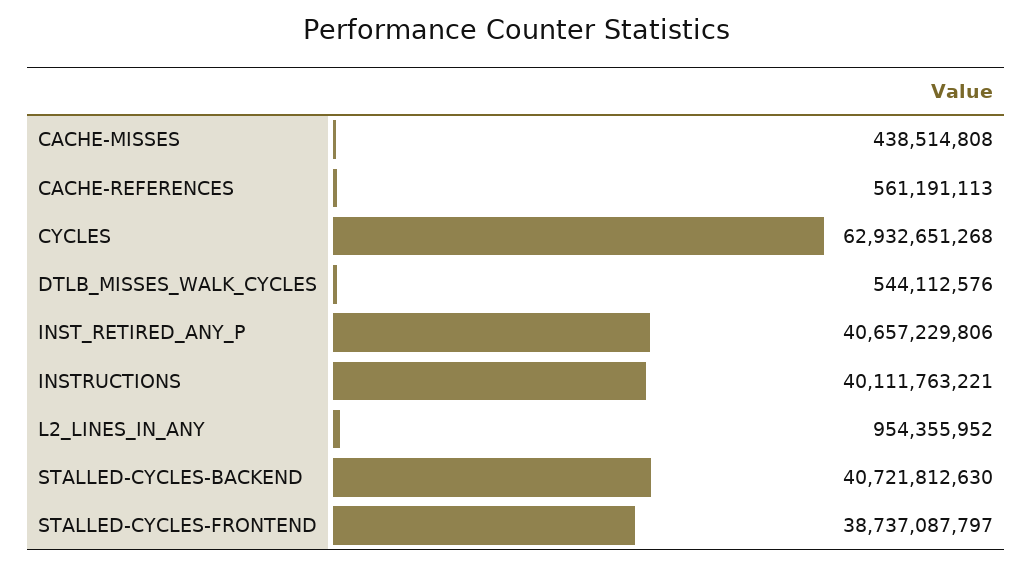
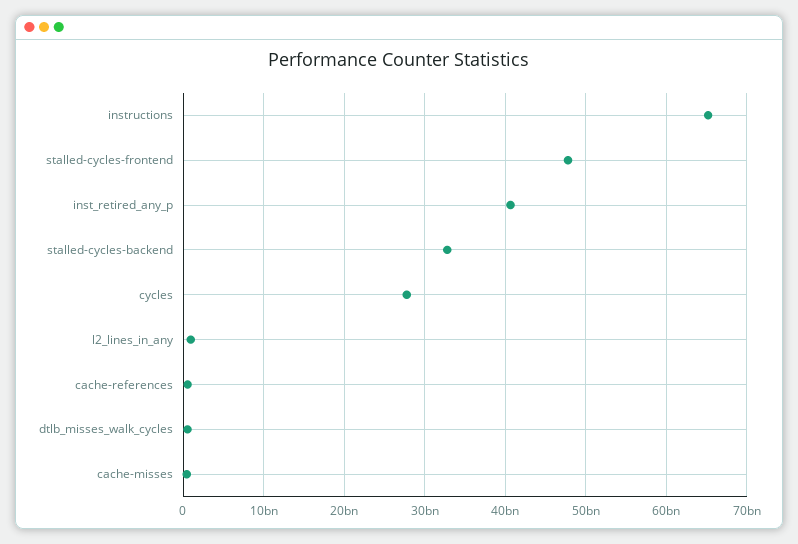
  {
    "CACHE-MISSES": 438514808,
    "CACHE-REFERENCES": 561191113,
-   "CYCLES": 62932651268,
+   "CYCLES": 28000000000,
    "DTLB_MISSES_WALK_CYCLES": 544112576,
    "INST_RETIRED_ANY_P": 40657229806,
-   "INSTRUCTIONS": 40111763221,
+   "INSTRUCTIONS": 65000000000,
    "L2_LINES_IN_ANY": 954355952,
-   "STALLED-CYCLES-BACKEND": 40721812630,
+   "STALLED-CYCLES-BACKEND": 33000000000,
-   "STALLED-CYCLES-FRONTEND": 38737087797
+   "STALLED-CYCLES-FRONTEND": 48000000000
  }

